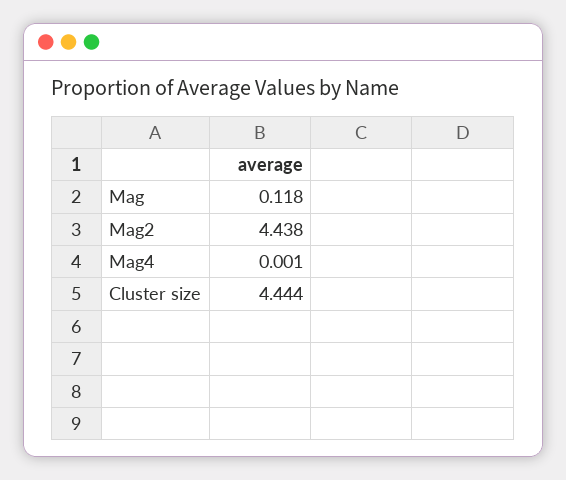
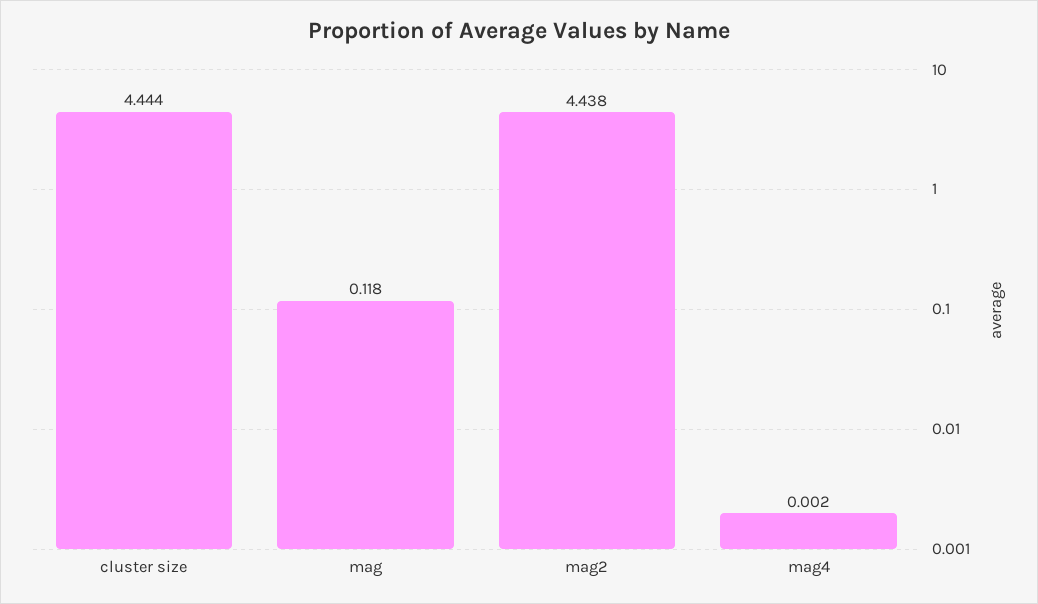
  {
    "Mag": 0.118,
    "Mag2": 4.438,
-   "Mag4": 0.001,
+   "Mag4": 0.002,
    "Cluster size": 4.444
  }

